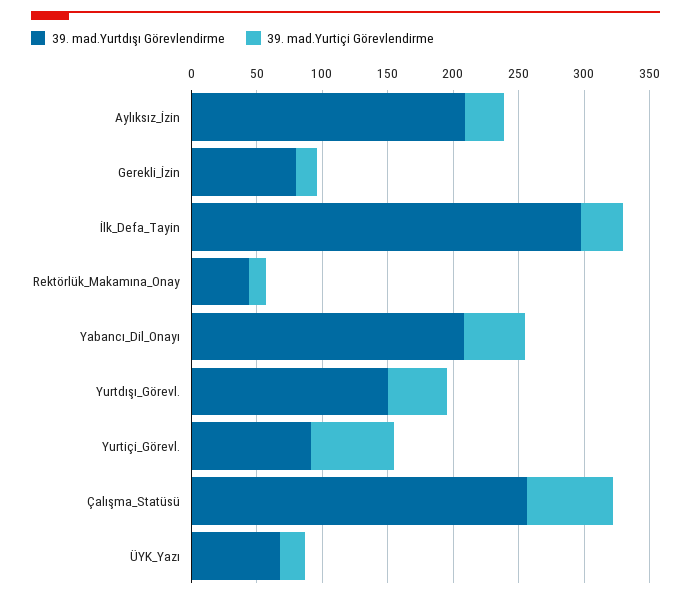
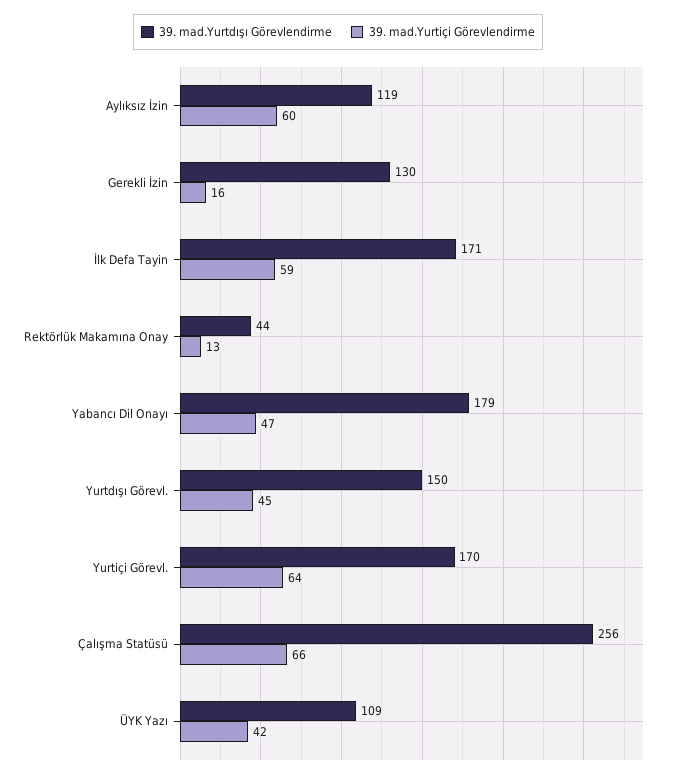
  {
    "39. mad.Yurtdışı Görevlendirme": {
-     "Aylıksız_İzin": 210,
+     "Aylıksız_İzin": 119,
-     "Gerekli_İzin": 80,
+     "Gerekli_İzin": 130,
-     "İlk_Defa_Tayin": 300,
+     "İlk_Defa_Tayin": 171,
      "Rektörlük_Makamına_Onay": 44,
-     "Yabancı_Dil_Onayı": 210,
+     "Yabancı_Dil_Onayı": 179,
      "Yurtdışı_Görevl.": 150,
-     "Yurtiçi_Görevl.": 90,
+     "Yurtiçi_Görevl.": 170,
      "Çalışma_Statüsü": 256,
-     "ÜYK_Yazı": 70
+     "ÜYK_Yazı": 109
    },
    "39. mad.Yurtiçi Görevlendirme": {
-     "Aylıksız_İzin": 30,
+     "Aylıksız_İzin": 60,
      "Gerekli_İzin": 16,
-     "İlk_Defa_Tayin": 30,
+     "İlk_Defa_Tayin": 59,
      "Rektörlük_Makamına_Onay": 13,
      "Yabancı_Dil_Onayı": 47,
      "Yurtdışı_Görevl.": 45,
      "Yurtiçi_Görevl.": 64,
      "Çalışma_Statüsü": 66,
-     "ÜYK_Yazı": 20
+     "ÜYK_Yazı": 42
    }
  }

